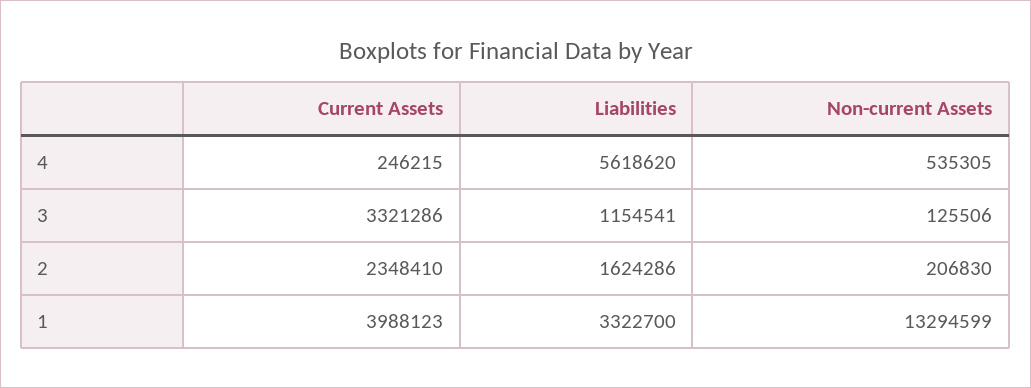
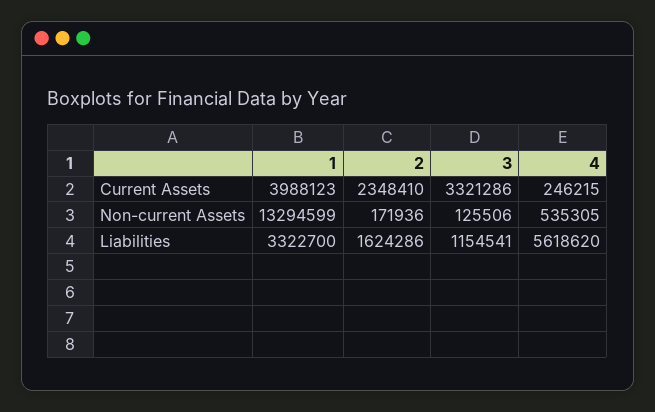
  {
    "Current Assets": {
      "4": 246215,
      "3": 3321286,
      "2": 2348410,
      "1": 3988123
    },
    "Liabilities": {
      "4": 5618620,
      "3": 1154541,
      "2": 1624286,
      "1": 3322700
    },
    "Non-current Assets": {
      "4": 535305,
      "3": 125506,
-     "2": 206830,
+     "2": 171936,
      "1": 13294599
    }
  }

